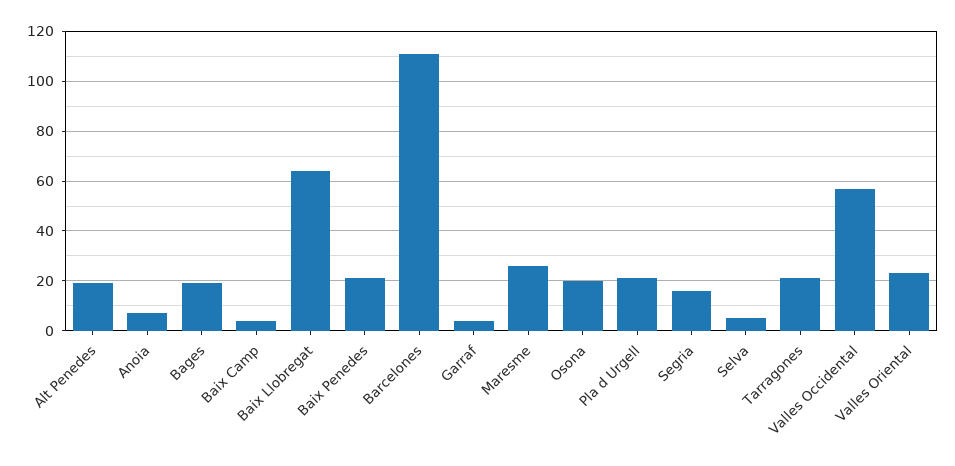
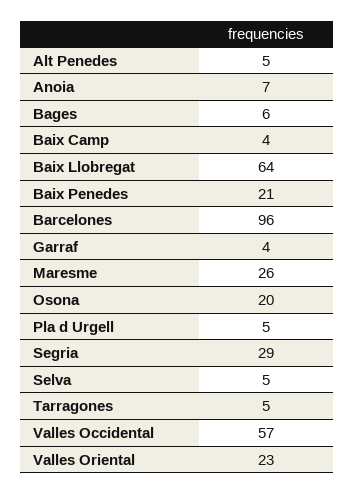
  {
-   "Alt Penedes": 20,
+   "Alt Penedes": 5,
    "Anoia": 7,
-   "Bages": 20,
+   "Bages": 6,
    "Baix Camp": 4,
    "Baix Llobregat": 64,
    "Baix Penedes": 21,
-   "Barcelones": 110,
+   "Barcelones": 96,
    "Garraf": 4,
    "Maresme": 26,
    "Osona": 20,
-   "Pla d Urgell": 20,
+   "Pla d Urgell": 5,
-   "Segria": 15,
+   "Segria": 29,
    "Selva": 5,
-   "Tarragones": 20,
+   "Tarragones": 5,
    "Valles Occidental": 57,
    "Valles Oriental": 23
  }

